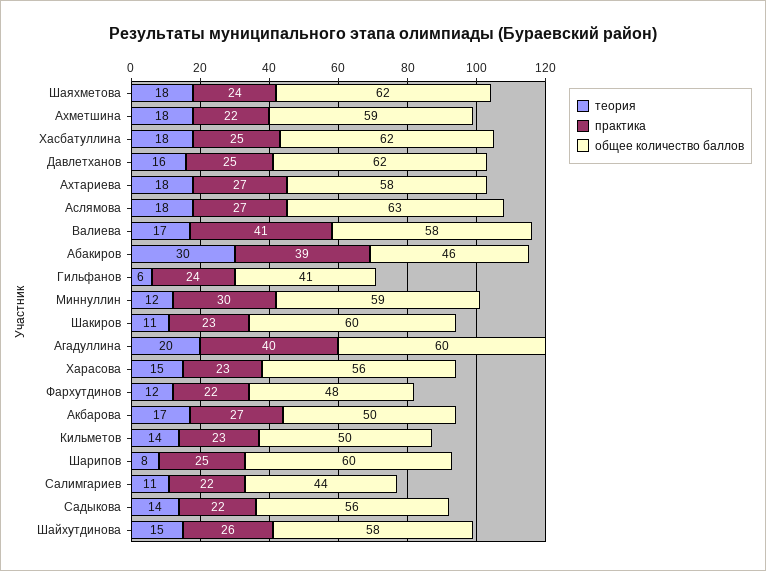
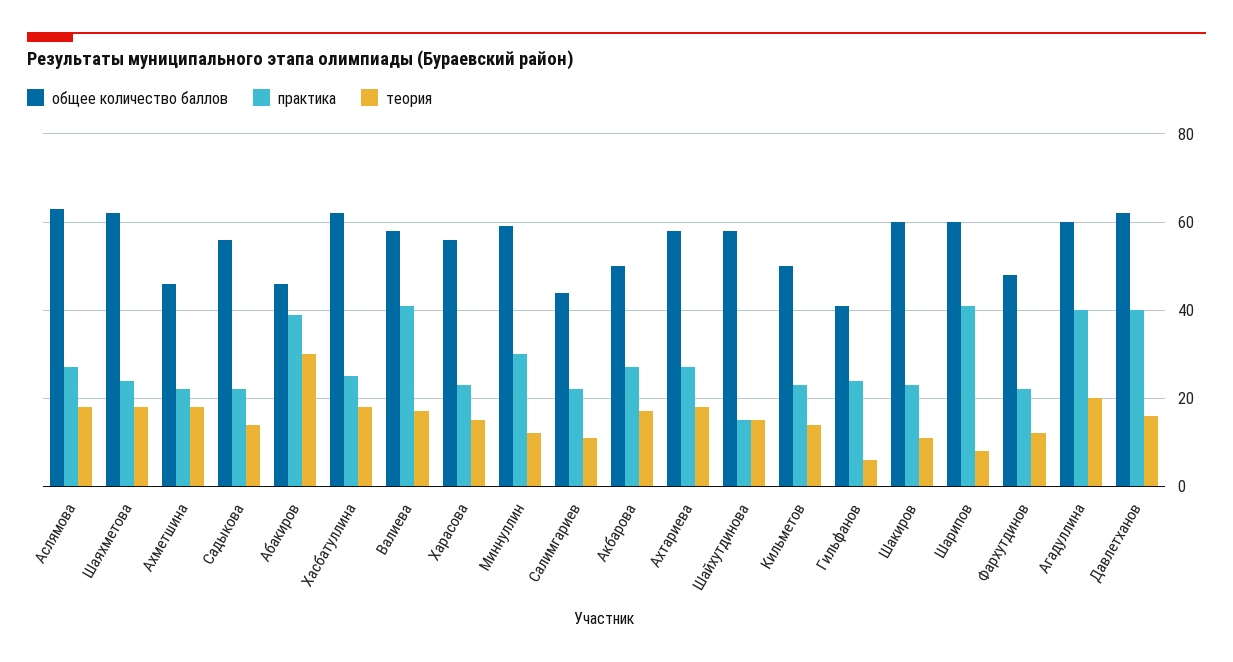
  {
    "теория": {
      "Шаяхметова": 18,
      "Ахметшина": 18,
      "Хасбатуллина": 18,
      "Давлетханов": 16,
      "Ахтариева": 18,
      "Аслямова": 18,
      "Валиева": 17,
      "Абакиров": 30,
      "Гильфанов": 6,
      "Миннуллин": 12,
      "Шакиров": 11,
      "Агадуллина": 20,
      "Харасова": 15,
      "Фархутдинов": 12,
      "Акбарова": 17,
      "Кильметов": 14,
      "Шарипов": 8,
      "Салимгариев": 11,
      "Садыкова": 14,
      "Шайхутдинова": 15
    },
    "практика": {
      "Шаяхметова": 24,
      "Ахметшина": 22,
      "Хасбатуллина": 25,
-     "Давлетханов": 25,
+     "Давлетханов": 40,
      "Ахтариева": 27,
      "Аслямова": 27,
      "Валиева": 41,
      "Абакиров": 39,
      "Гильфанов": 24,
      "Миннуллин": 30,
      "Шакиров": 23,
      "Агадуллина": 40,
      "Харасова": 23,
      "Фархутдинов": 22,
      "Акбарова": 27,
      "Кильметов": 23,
-     "Шарипов": 25,
+     "Шарипов": 40,
      "Салимгариев": 22,
      "Садыкова": 22,
-     "Шайхутдинова": 26
+     "Шайхутдинова": 15
    },
    "общее количество баллов": {
      "Шаяхметова": 62,
-     "Ахметшина": 59,
+     "Ахметшина": 45,
      "Хасбатуллина": 62,
      "Давлетханов": 62,
      "Ахтариева": 58,
      "Аслямова": 63,
      "Валиева": 58,
      "Абакиров": 46,
      "Гильфанов": 41,
      "Миннуллин": 59,
      "Шакиров": 60,
      "Агадуллина": 60,
      "Харасова": 56,
      "Фархутдинов": 48,
      "Акбарова": 50,
      "Кильметов": 50,
      "Шарипов": 60,
      "Салимгариев": 44,
      "Садыкова": 56,
      "Шайхутдинова": 58
    }
  }

